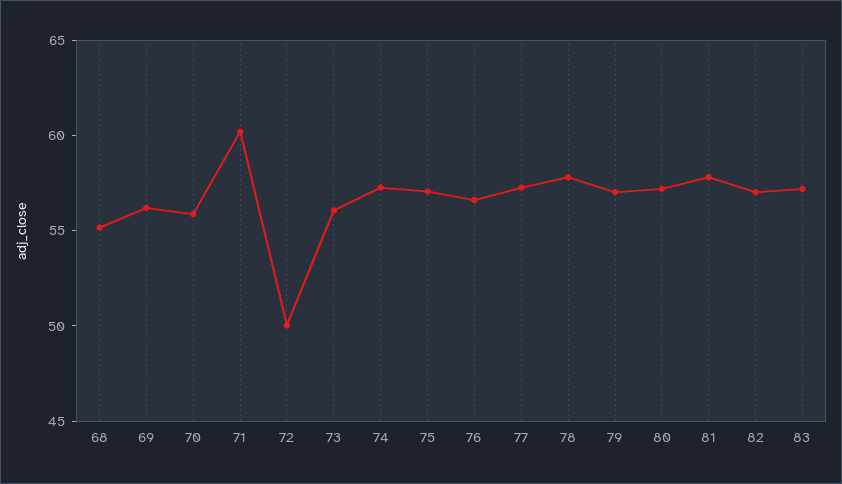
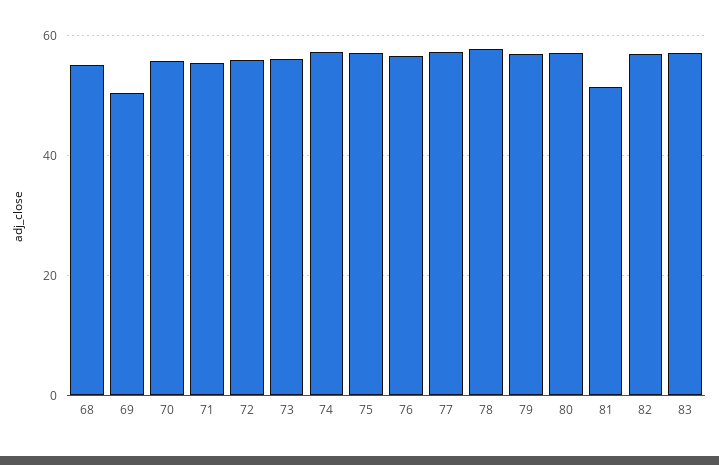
  {
    "68": 55,
-   "69": 56,
+   "69": 50,
    "70": 56,
-   "71": 60,
+   "71": 56,
-   "72": 50,
+   "72": 56,
    "73": 56,
    "74": 57,
    "75": 57,
    "76": 57,
    "77": 57,
    "78": 58,
    "79": 57,
    "80": 57,
-   "81": 58,
+   "81": 52,
    "82": 57,
    "83": 57
  }

